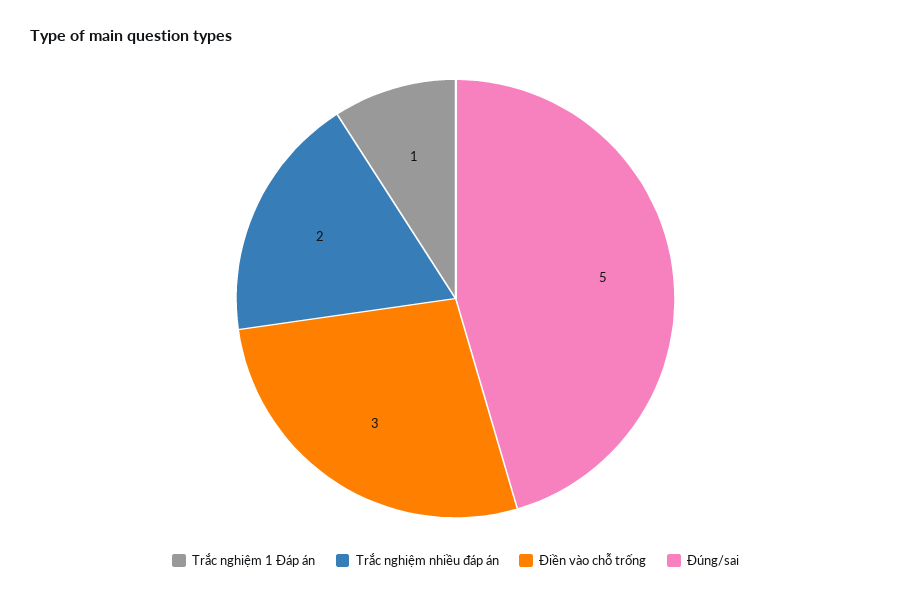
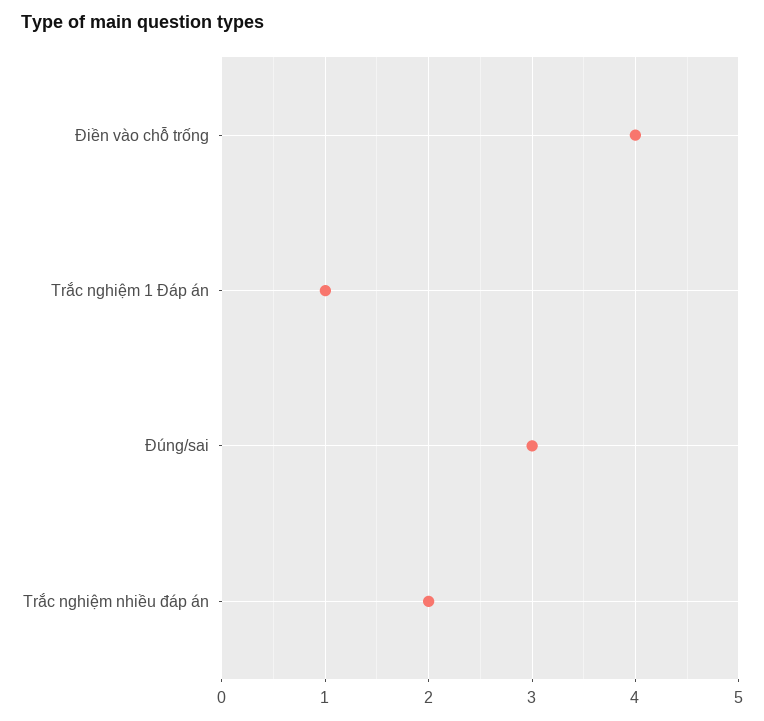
  {
    "Trắc nghiệm 1 Đáp án": 1,
    "Trắc nghiệm nhiều đáp án": 2,
-   "Điền vào chỗ trống": 3,
+   "Điền vào chỗ trống": 4,
-   "Đúng/sai": 5
+   "Đúng/sai": 3
  }

